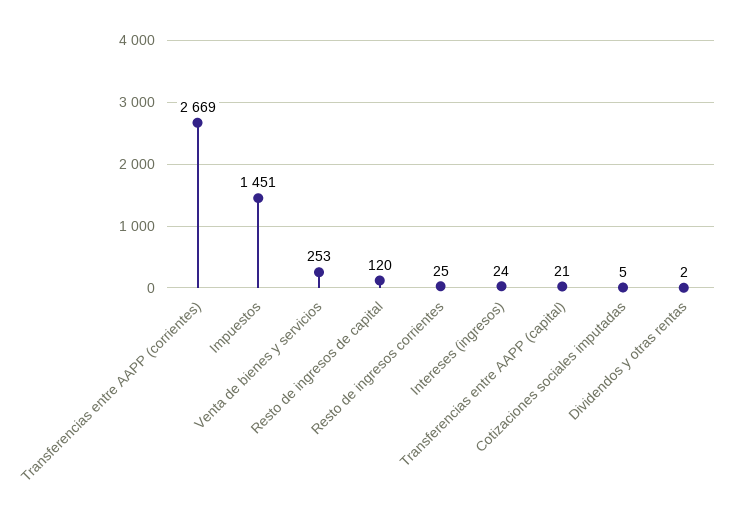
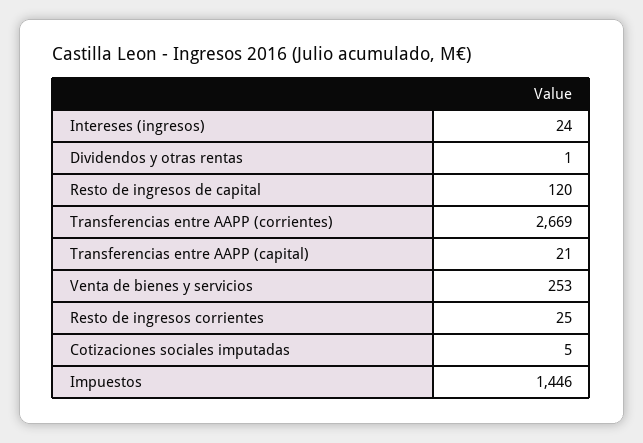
  {
    "Transferencias entre AAPP (corrientes)": 2669,
-   "Impuestos": 1451,
+   "Impuestos": 1446,
    "Venta de bienes y servicios": 253,
    "Resto de ingresos de capital": 120,
    "Resto de ingresos corrientes": 25,
    "Intereses (ingresos)": 24,
    "Transferencias entre AAPP (capital)": 21,
    "Cotizaciones sociales imputadas": 5,
-   "Dividendos y otras rentas": 2
+   "Dividendos y otras rentas": 1
  }

